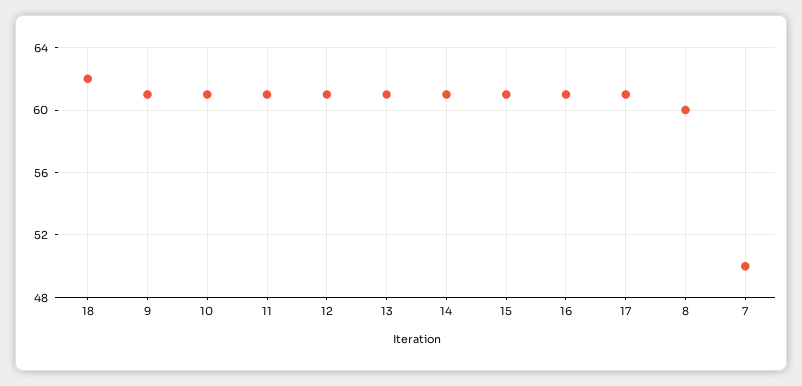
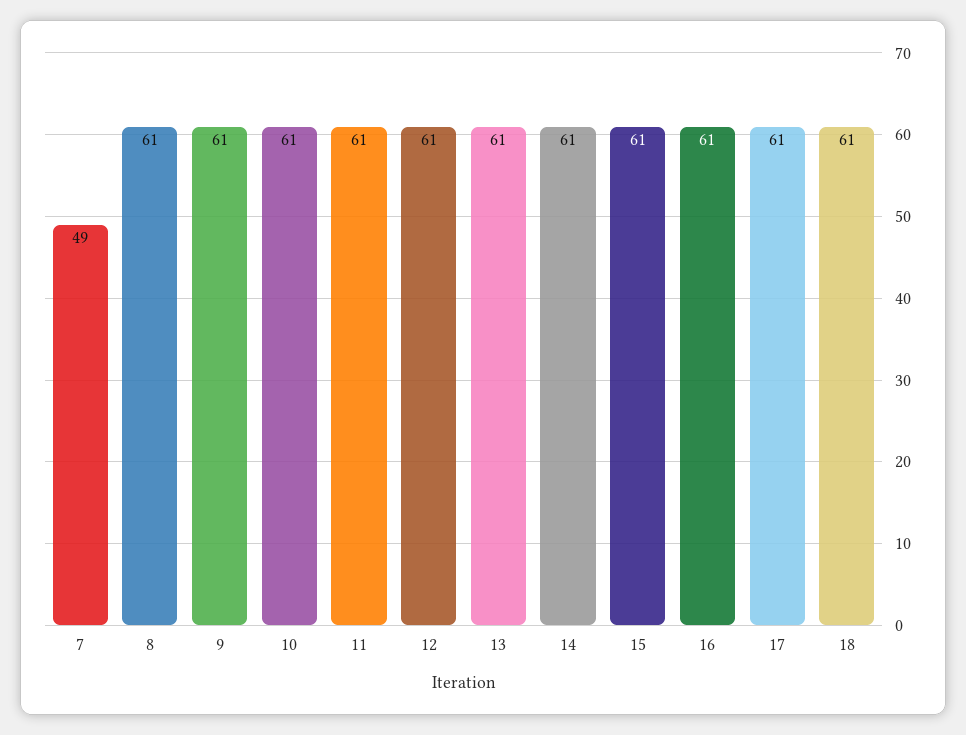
  {
-   "18": 62,
+   "18": 61,
    "9": 61,
    "10": 61,
    "11": 61,
    "12": 61,
    "13": 61,
    "14": 61,
    "15": 61,
    "16": 61,
    "17": 61,
-   "8": 60,
+   "8": 61,
-   "7": 50
+   "7": 49
  }

